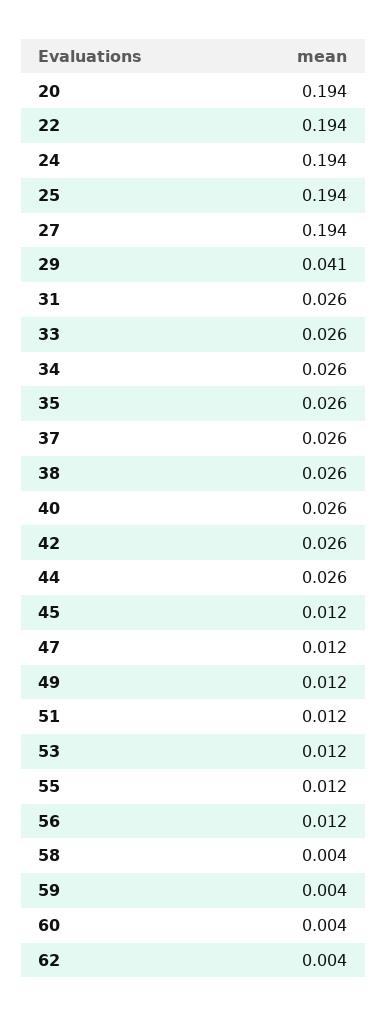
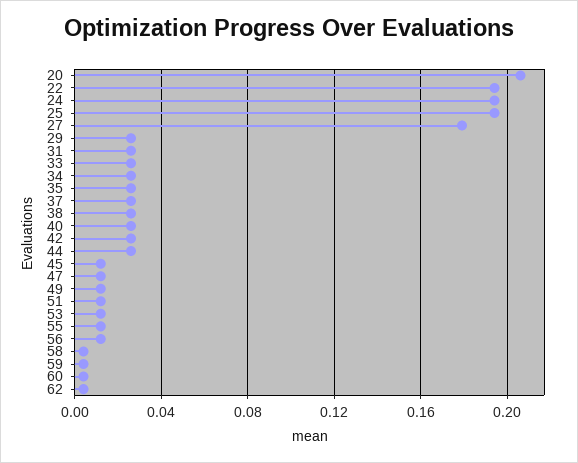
  {
-   "20": 0.194,
+   "20": 0.205,
    "22": 0.194,
    "24": 0.194,
    "25": 0.194,
-   "27": 0.194,
+   "27": 0.18,
-   "29": 0.041,
+   "29": 0.025,
    "31": 0.026,
    "33": 0.026,
    "34": 0.026,
    "35": 0.026,
    "37": 0.026,
    "38": 0.026,
    "40": 0.026,
    "42": 0.026,
    "44": 0.026,
    "45": 0.012,
    "47": 0.012,
    "49": 0.012,
    "51": 0.012,
    "53": 0.012,
    "55": 0.012,
    "56": 0.012,
    "58": 0.004,
    "59": 0.004,
    "60": 0.004,
    "62": 0.004
  }

